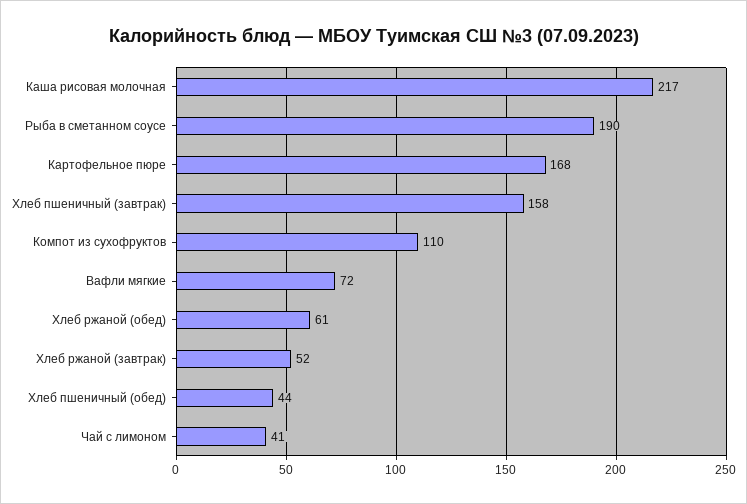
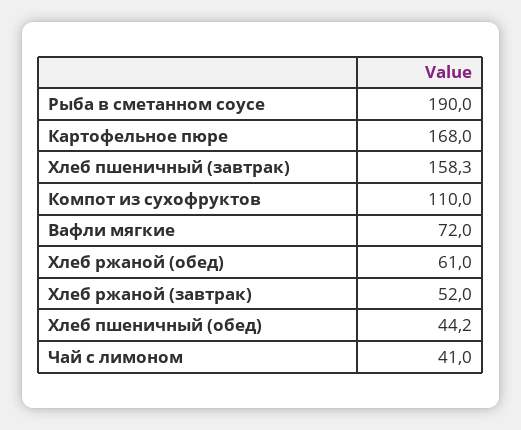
  {
-   "Каша рисовая молочная": 217,
    "Рыба в сметанном соусе": 190,
    "Картофельное пюре": 168,
    "Хлеб пшеничный (завтрак)": 158.3,
    "Компот из сухофруктов": 110,
    "Вафли мягкие": 72,
    "Хлеб ржаной (обед)": 61,
    "Хлеб ржаной (завтрак)": 52,
    "Хлеб пшеничный (обед)": 44.2,
    "Чай с лимоном": 41
  }

